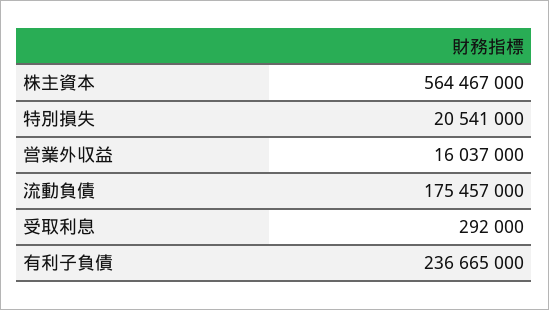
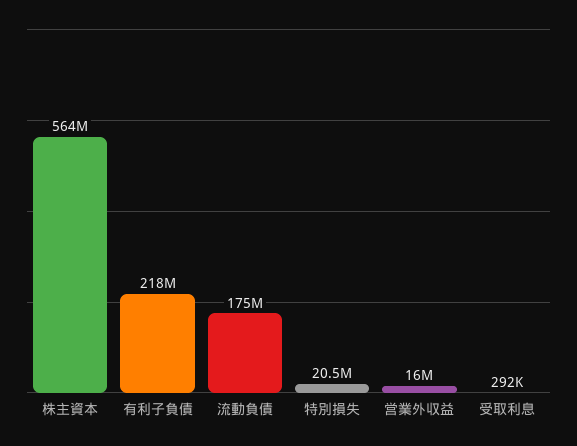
  {
    "株主資本": 564467000,
    "特別損失": 20541000,
    "営業外収益": 16037000,
    "流動負債": 175457000,
    "受取利息": 292000,
-   "有利子負債": 236665000
+   "有利子負債": 218000000
  }

